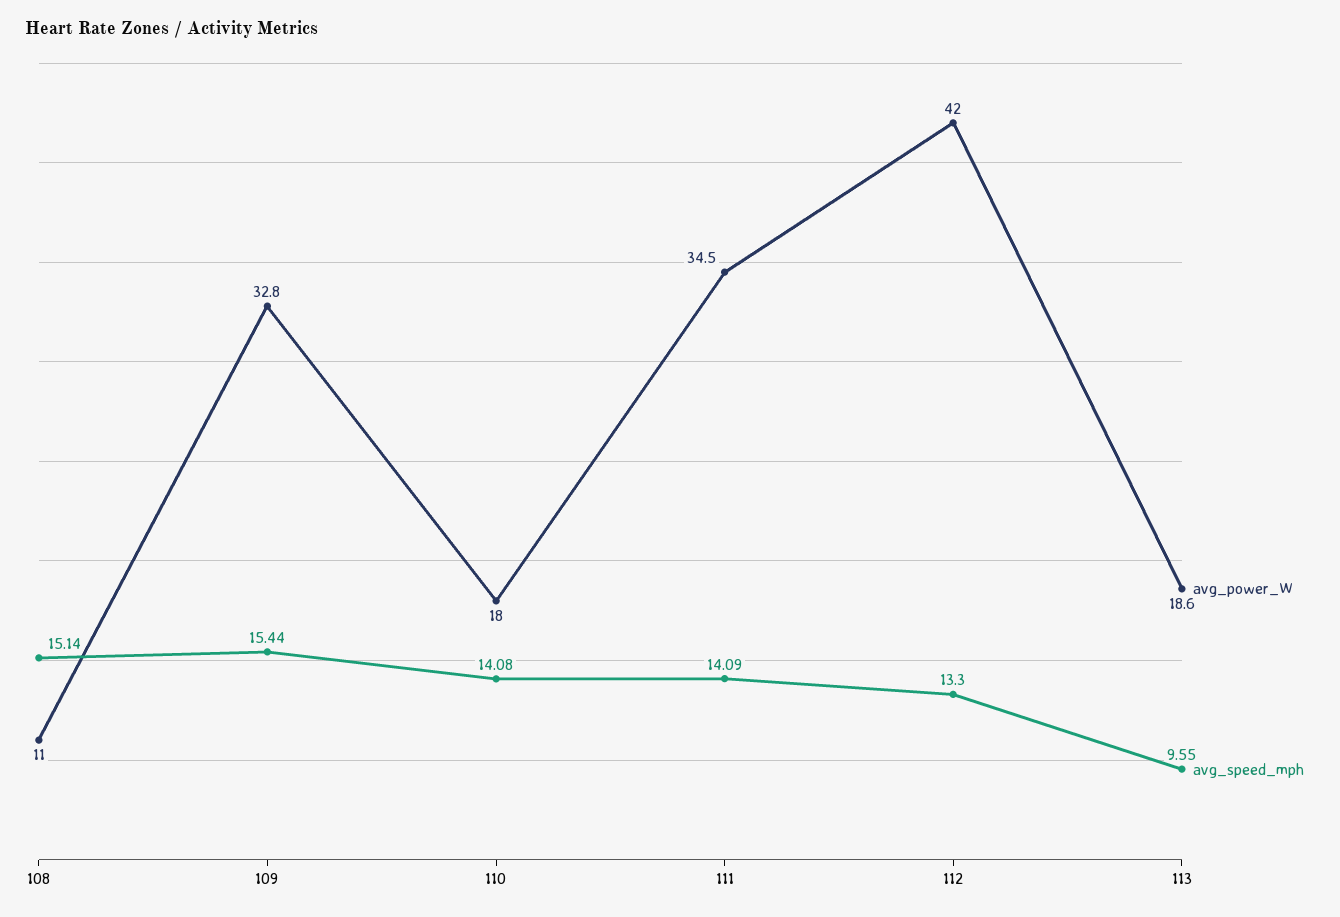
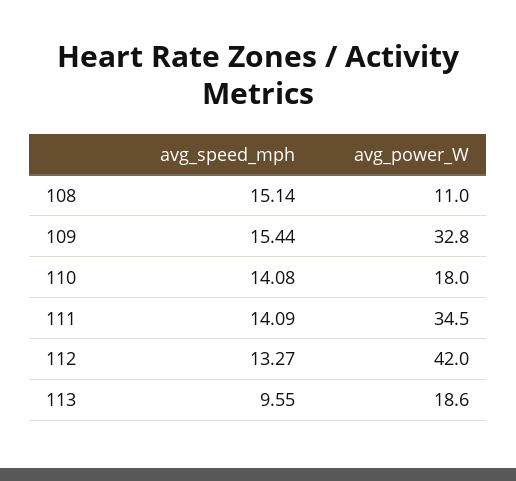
  {
    "avg_power_W": {
      "108": 11,
      "109": 32.8,
      "110": 18,
      "111": 34.5,
      "112": 42,
      "113": 18.6
    },
    "avg_speed_mph": {
      "108": 15.14,
      "109": 15.44,
      "110": 14.08,
      "111": 14.09,
-     "112": 13.3,
+     "112": 13.27,
      "113": 9.55
    }
  }

